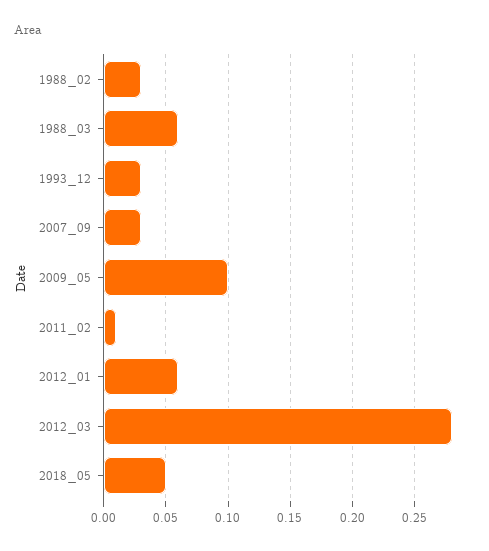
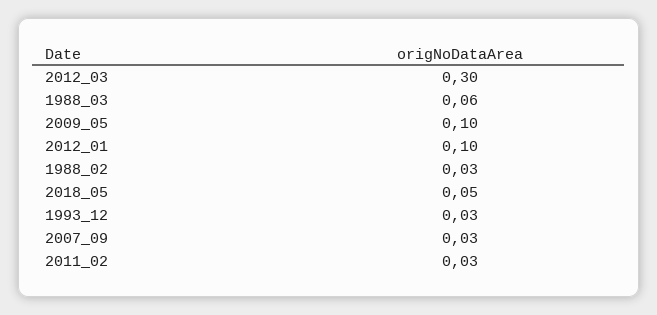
  {
    "1988_02": 0.03,
    "1988_03": 0.06,
    "1993_12": 0.03,
    "2007_09": 0.03,
    "2009_05": 0.1,
-   "2011_02": 0.01,
+   "2011_02": 0.03,
-   "2012_01": 0.06,
+   "2012_01": 0.1,
-   "2012_03": 0.28,
+   "2012_03": 0.3,
    "2018_05": 0.05
  }

